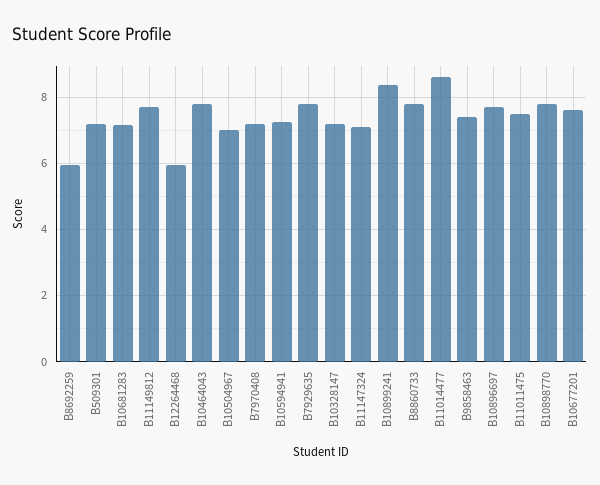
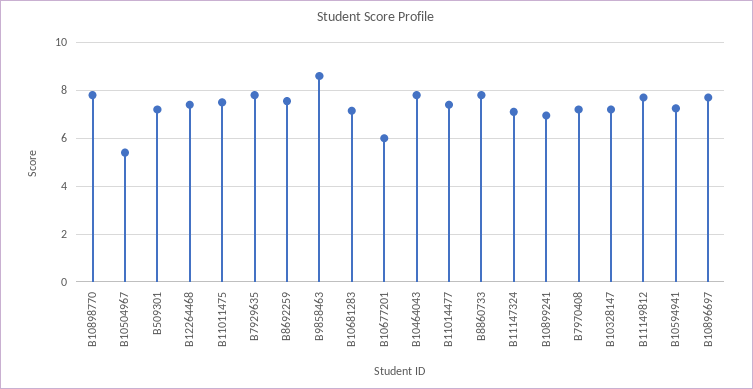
  {
-   "B8692259": 6,
+   "B8692259": 7.5,
    "B509301": 7.2,
    "B10681283": 7.2,
    "B11149812": 7.8,
-   "B12264468": 6,
+   "B12264468": 7.5,
    "B10464043": 7.8,
-   "B10504967": 7,
+   "B10504967": 5.5,
    "B7970408": 7.2,
    "B10594941": 7.2,
    "B7929635": 7.8,
    "B10328147": 7.2,
    "B11147324": 7.2,
-   "B10899241": 8.4,
+   "B10899241": 7,
    "B8860733": 7.8,
-   "B11014477": 8.6,
+   "B11014477": 7.5,
-   "B9858463": 7.4,
+   "B9858463": 8.5,
    "B10896697": 7.8,
    "B11011475": 7.6,
    "B10898770": 7.8,
-   "B10677201": 7.6
+   "B10677201": 6
  }

